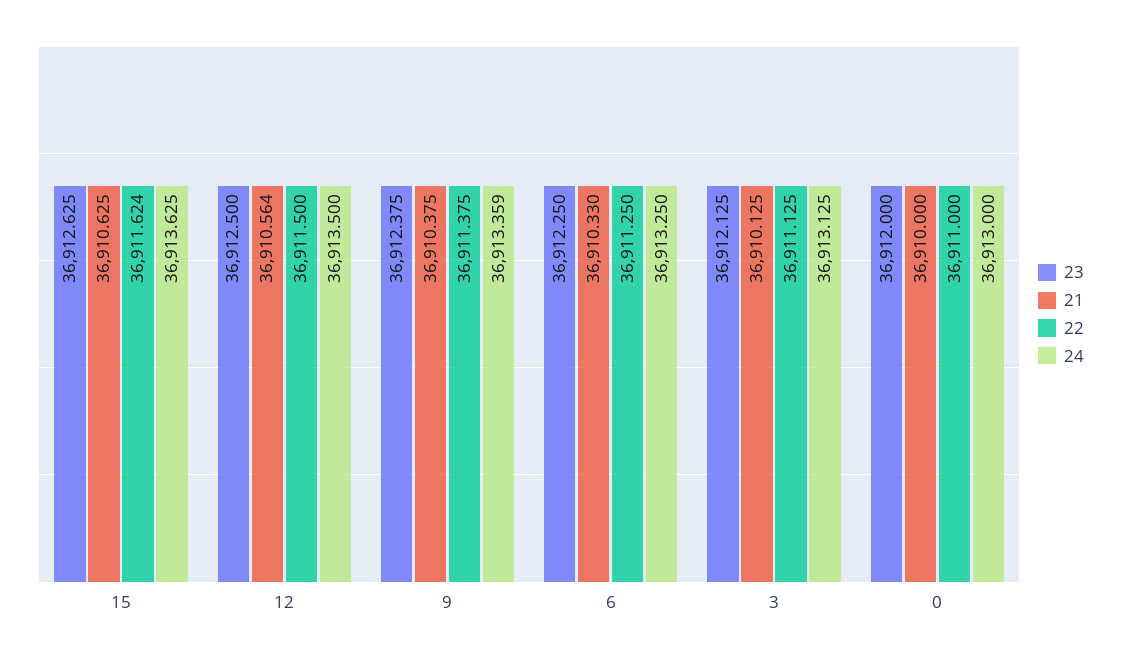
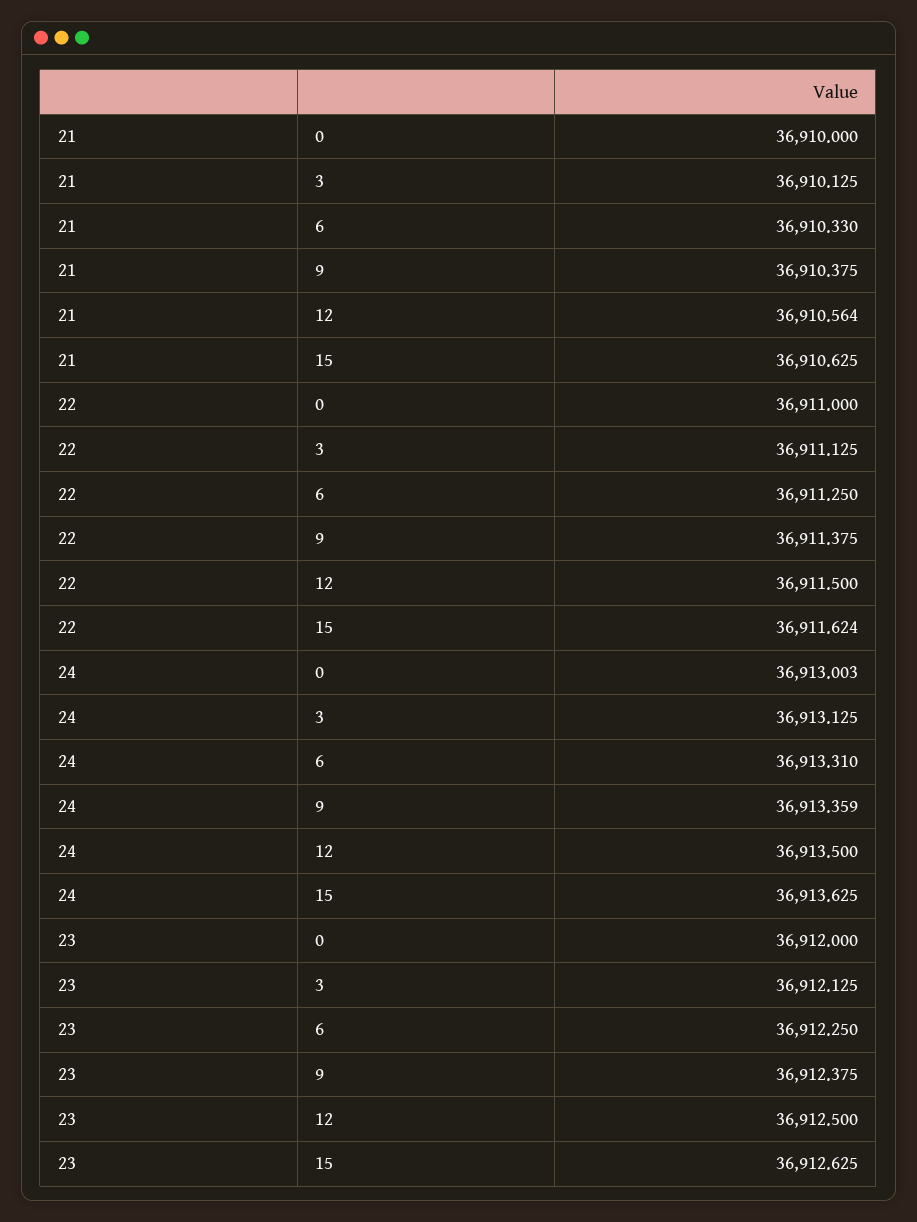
  {
    "23": {
      "15": 36912.625,
      "12": 36912.5,
      "9": 36912.375,
      "6": 36912.25,
      "3": 36912.125,
      "0": 36912
    },
    "21": {
      "15": 36910.625,
      "12": 36910.564,
      "9": 36910.375,
      "6": 36910.33,
      "3": 36910.125,
      "0": 36910
    },
    "22": {
      "15": 36911.624,
      "12": 36911.5,
      "9": 36911.375,
      "6": 36911.25,
      "3": 36911.125,
      "0": 36911
    },
    "24": {
      "15": 36913.625,
      "12": 36913.5,
      "9": 36913.359,
-     "6": 36913.25,
+     "6": 36913.31,
      "3": 36913.125,
-     "0": 36913
+     "0": 36913.003
    }
  }

